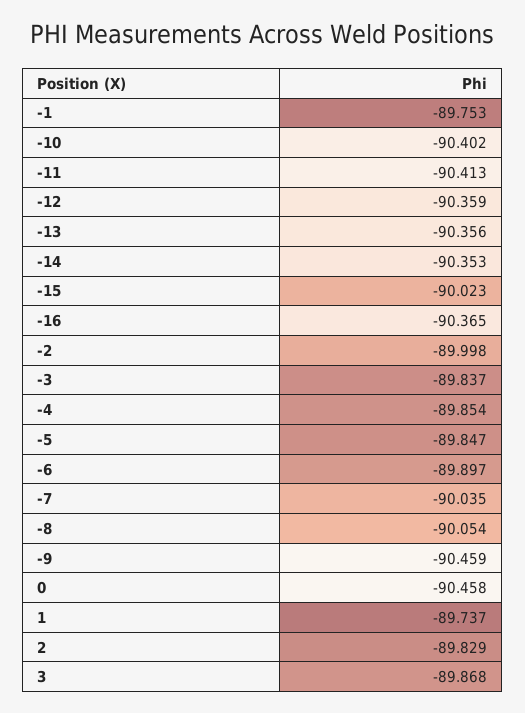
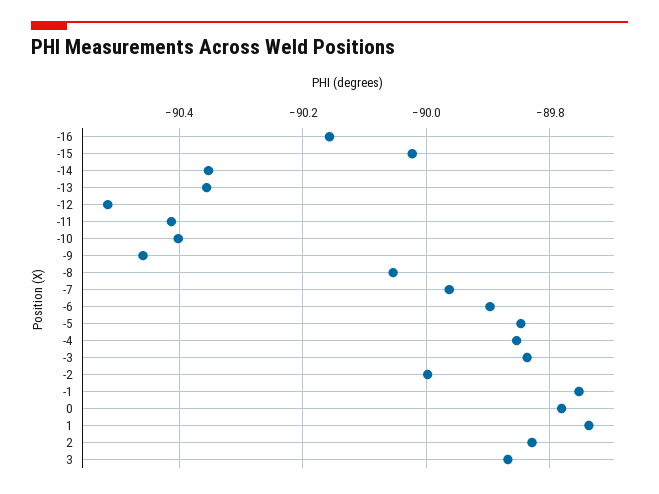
  {
    "-1": -89.753,
    "-10": -90.402,
    "-11": -90.413,
-   "-12": -90.359,
+   "-12": -90.52,
    "-13": -90.356,
    "-14": -90.353,
    "-15": -90.023,
-   "-16": -90.365,
+   "-16": -90.16,
    "-2": -89.998,
    "-3": -89.837,
    "-4": -89.854,
    "-5": -89.847,
    "-6": -89.897,
-   "-7": -90.035,
+   "-7": -89.96,
    "-8": -90.054,
    "-9": -90.459,
-   "0": -90.458,
+   "0": -89.78,
    "1": -89.737,
    "2": -89.829,
    "3": -89.868
  }

